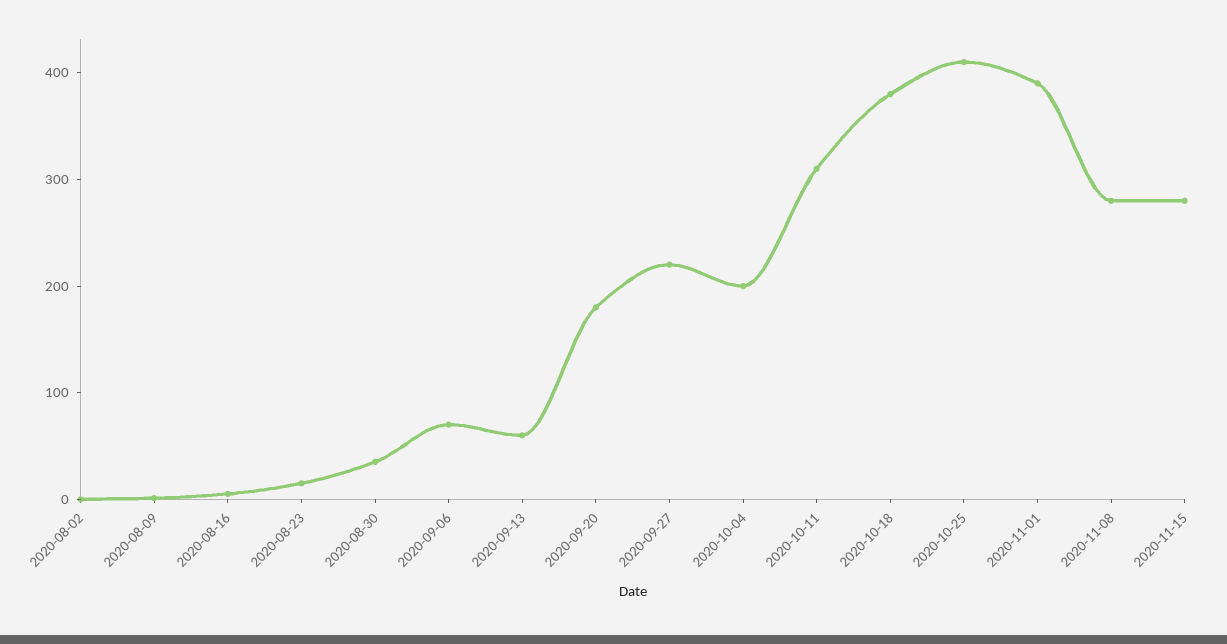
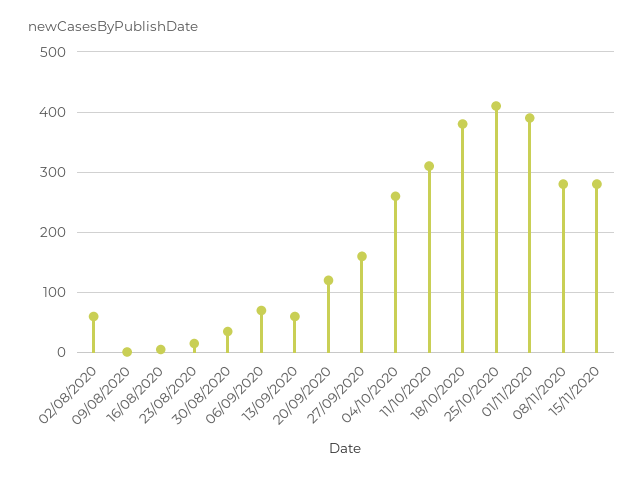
  {
-   "2020-08-02": 0,
+   "2020-08-02": 60,
    "2020-08-09": 0,
    "2020-08-16": 10,
    "2020-08-23": 20,
    "2020-08-30": 40,
    "2020-09-06": 70,
    "2020-09-13": 60,
-   "2020-09-20": 180,
+   "2020-09-20": 120,
-   "2020-09-27": 220,
+   "2020-09-27": 160,
-   "2020-10-04": 200,
+   "2020-10-04": 260,
    "2020-10-11": 310,
    "2020-10-18": 380,
    "2020-10-25": 410,
    "2020-11-01": 390,
    "2020-11-08": 280,
    "2020-11-15": 280
  }

